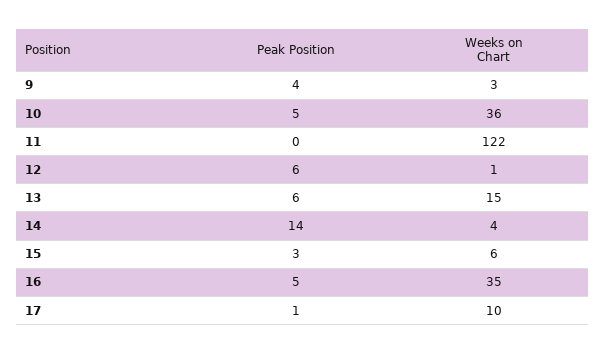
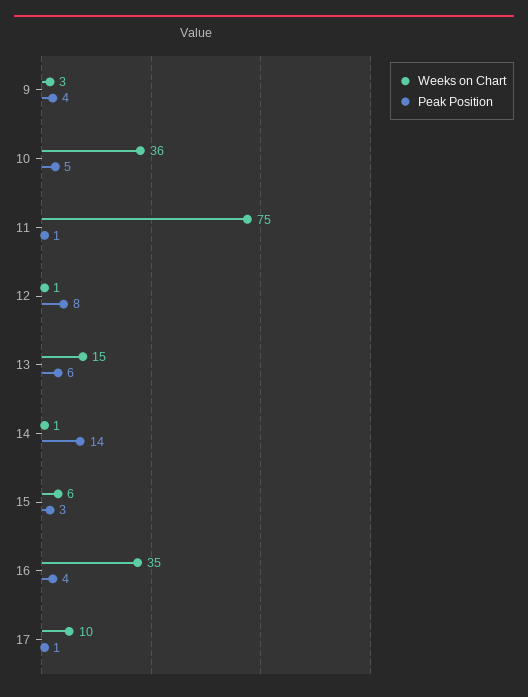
  {
    "Peak Position": {
      "9": 4,
      "10": 5,
-     "11": 0,
+     "11": 1,
-     "12": 6,
+     "12": 8,
      "13": 6,
      "14": 14,
      "15": 3,
-     "16": 5,
+     "16": 4,
      "17": 1
    },
    "Weeks on Chart": {
      "9": 3,
      "10": 36,
-     "11": 122,
+     "11": 75,
      "12": 1,
      "13": 15,
-     "14": 4,
+     "14": 1,
      "15": 6,
      "16": 35,
      "17": 10
    }
  }

